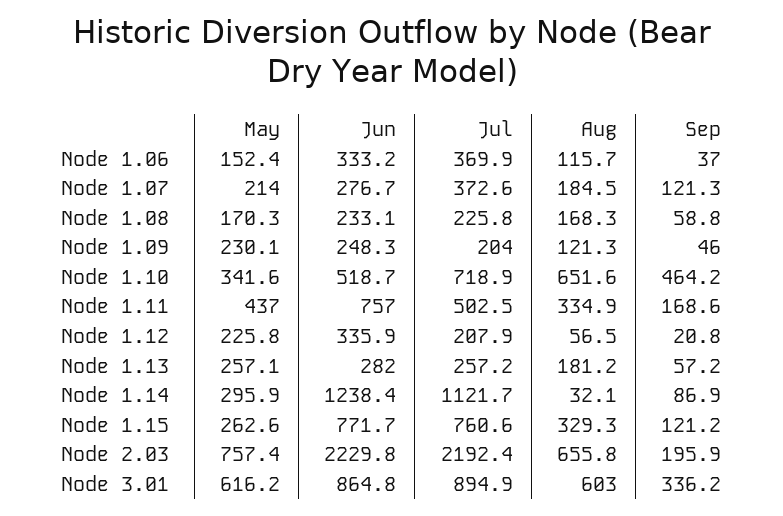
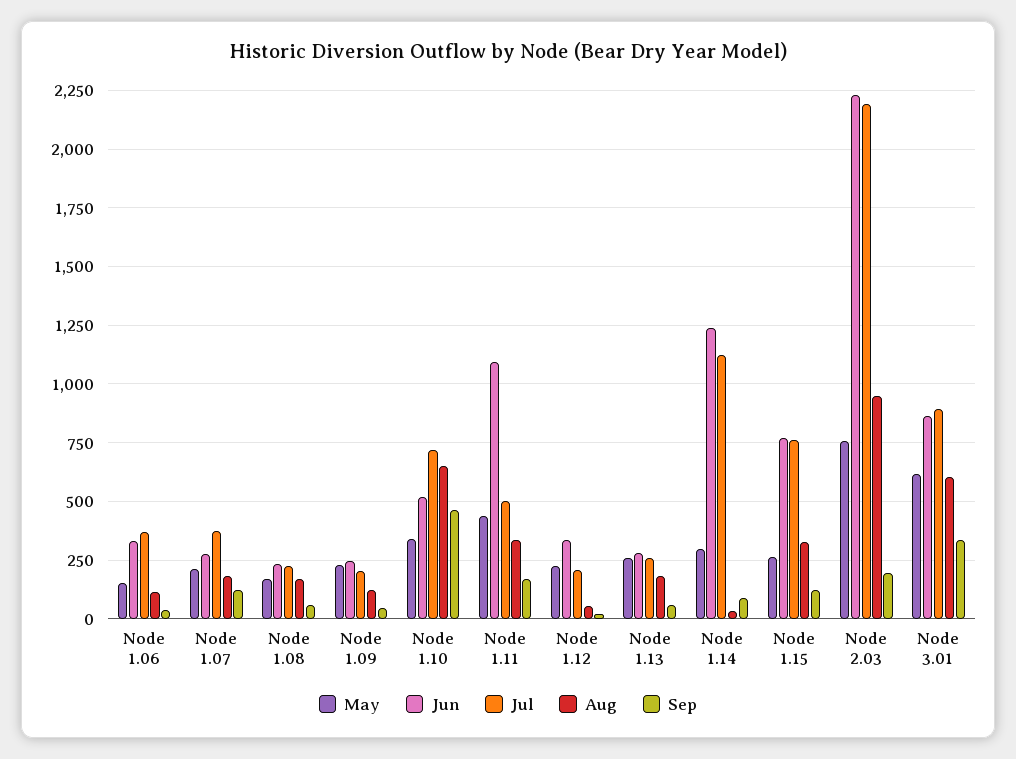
  {
    "May": {
      "Node 1.06": 152.4,
      "Node 1.07": 214,
      "Node 1.08": 170.3,
      "Node 1.09": 230.1,
      "Node 1.10": 341.6,
      "Node 1.11": 437,
      "Node 1.12": 225.8,
      "Node 1.13": 257.1,
      "Node 1.14": 295.9,
      "Node 1.15": 262.6,
      "Node 2.03": 757.4,
      "Node 3.01": 616.2
    },
    "Jun": {
      "Node 1.06": 333.2,
      "Node 1.07": 276.7,
      "Node 1.08": 233.1,
      "Node 1.09": 248.3,
      "Node 1.10": 518.7,
-     "Node 1.11": 757,
+     "Node 1.11": 1100,
      "Node 1.12": 335.9,
      "Node 1.13": 282,
      "Node 1.14": 1238.4,
      "Node 1.15": 771.7,
      "Node 2.03": 2229.8,
      "Node 3.01": 864.8
    },
    "Jul": {
      "Node 1.06": 369.9,
      "Node 1.07": 372.6,
      "Node 1.08": 225.8,
      "Node 1.09": 204,
      "Node 1.10": 718.9,
      "Node 1.11": 502.5,
      "Node 1.12": 207.9,
      "Node 1.13": 257.2,
      "Node 1.14": 1121.7,
      "Node 1.15": 760.6,
      "Node 2.03": 2192.4,
      "Node 3.01": 894.9
    },
    "Aug": {
      "Node 1.06": 115.7,
      "Node 1.07": 184.5,
      "Node 1.08": 168.3,
      "Node 1.09": 121.3,
      "Node 1.10": 651.6,
      "Node 1.11": 334.9,
      "Node 1.12": 56.5,
      "Node 1.13": 181.2,
      "Node 1.14": 32.1,
      "Node 1.15": 329.3,
-     "Node 2.03": 655.8,
+     "Node 2.03": 950,
      "Node 3.01": 603
    },
    "Sep": {
      "Node 1.06": 37,
      "Node 1.07": 121.3,
      "Node 1.08": 58.8,
      "Node 1.09": 46,
      "Node 1.10": 464.2,
      "Node 1.11": 168.6,
      "Node 1.12": 20.8,
      "Node 1.13": 57.2,
      "Node 1.14": 86.9,
      "Node 1.15": 121.2,
      "Node 2.03": 195.9,
      "Node 3.01": 336.2
    }
  }

